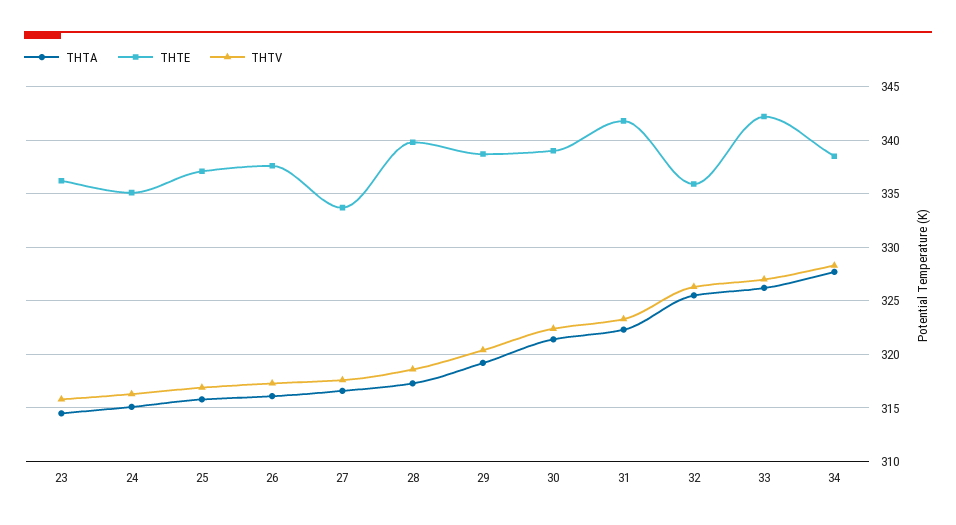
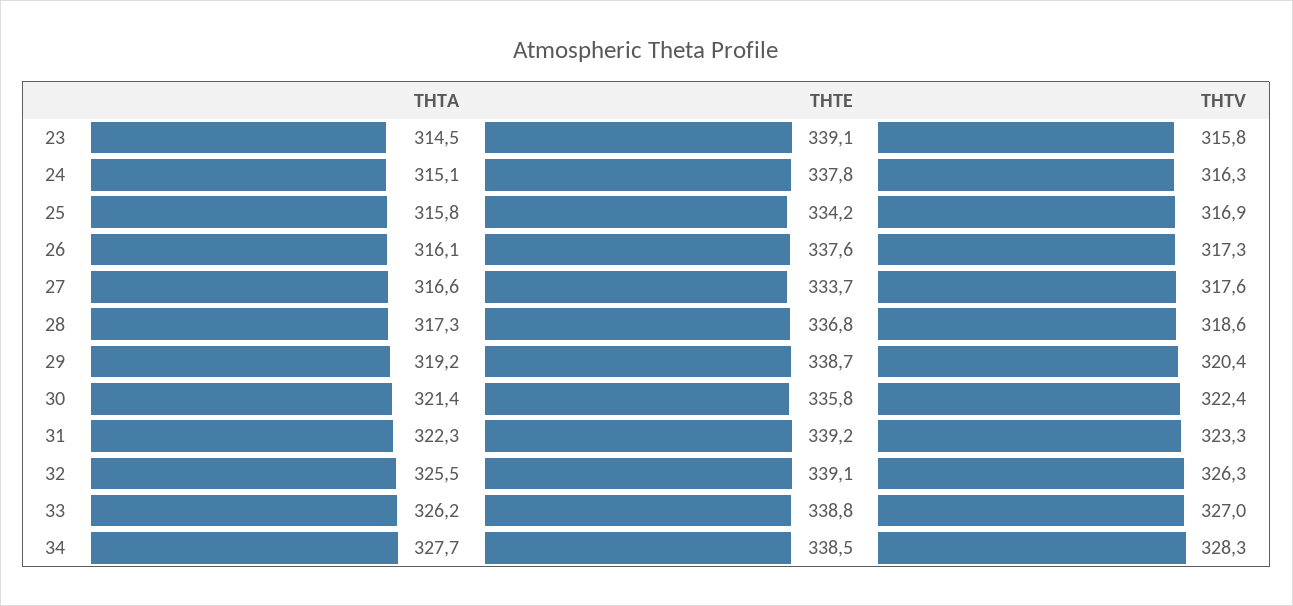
  {
    "THTA": {
      "23": 314.5,
      "24": 315.1,
      "25": 315.8,
      "26": 316.1,
      "27": 316.6,
      "28": 317.3,
      "29": 319.2,
      "30": 321.4,
      "31": 322.3,
      "32": 325.5,
      "33": 326.2,
      "34": 327.7
    },
    "THTE": {
-     "23": 336,
+     "23": 339.1,
-     "24": 335,
+     "24": 337.8,
-     "25": 337,
+     "25": 334.2,
      "26": 337.6,
      "27": 333.7,
-     "28": 340,
+     "28": 336.8,
      "29": 338.7,
-     "30": 339,
+     "30": 335.8,
-     "31": 342,
+     "31": 339.2,
-     "32": 336,
+     "32": 339.1,
-     "33": 342,
+     "33": 338.8,
      "34": 338.5
    },
    "THTV": {
      "23": 315.8,
      "24": 316.3,
      "25": 316.9,
      "26": 317.3,
      "27": 317.6,
      "28": 318.6,
      "29": 320.4,
      "30": 322.4,
      "31": 323.3,
      "32": 326.3,
      "33": 327,
      "34": 328.3
    }
  }

